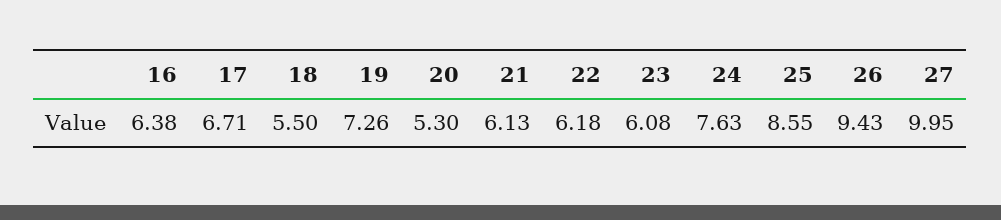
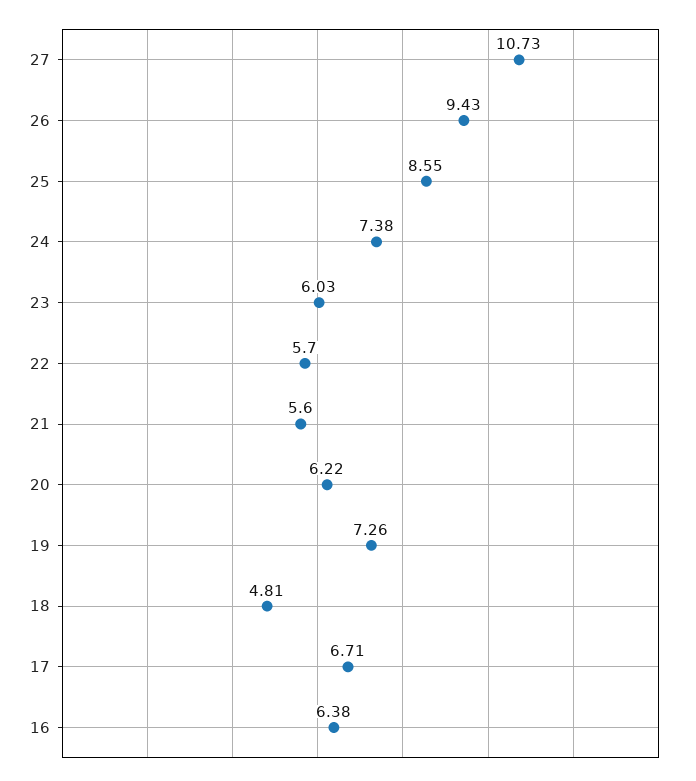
  {
    "16": 6.38,
    "17": 6.71,
-   "18": 5.5,
+   "18": 4.81,
    "19": 7.26,
-   "20": 5.3,
+   "20": 6.22,
-   "21": 6.13,
+   "21": 5.6,
-   "22": 6.18,
+   "22": 5.7,
-   "23": 6.08,
+   "23": 6.03,
-   "24": 7.63,
+   "24": 7.38,
    "25": 8.55,
    "26": 9.43,
-   "27": 9.95
+   "27": 10.73
  }

